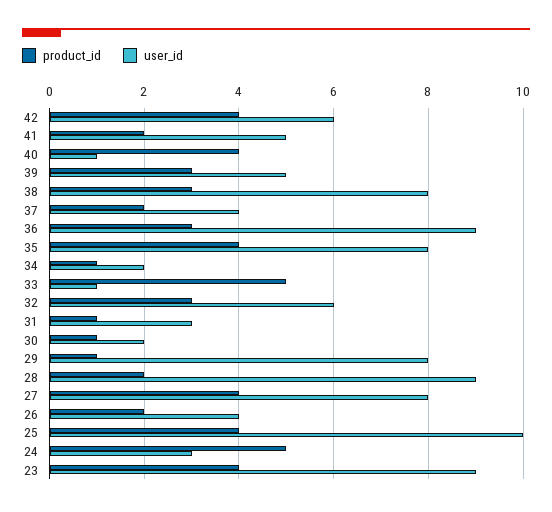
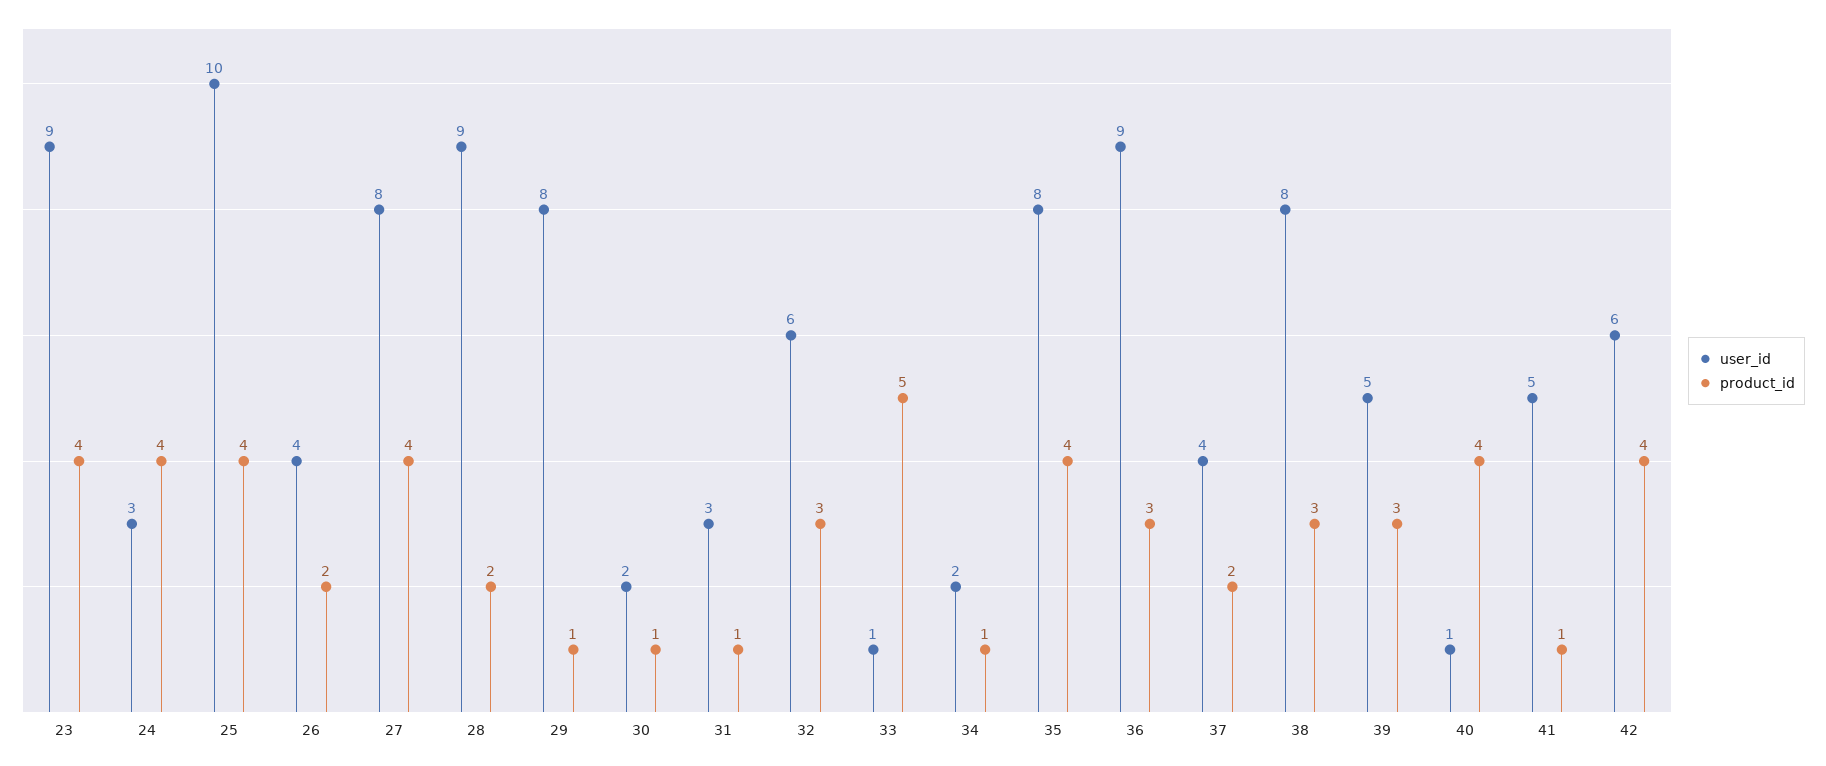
  {
    "product_id": {
      "42": 4,
-     "41": 2,
+     "41": 1,
      "40": 4,
      "39": 3,
      "38": 3,
      "37": 2,
      "36": 3,
      "35": 4,
      "34": 1,
      "33": 5,
      "32": 3,
      "31": 1,
      "30": 1,
      "29": 1,
      "28": 2,
      "27": 4,
      "26": 2,
      "25": 4,
-     "24": 5,
+     "24": 4,
      "23": 4
    },
    "user_id": {
      "42": 6,
      "41": 5,
      "40": 1,
      "39": 5,
      "38": 8,
      "37": 4,
      "36": 9,
      "35": 8,
      "34": 2,
      "33": 1,
      "32": 6,
      "31": 3,
      "30": 2,
      "29": 8,
      "28": 9,
      "27": 8,
      "26": 4,
      "25": 10,
      "24": 3,
      "23": 9
    }
  }

